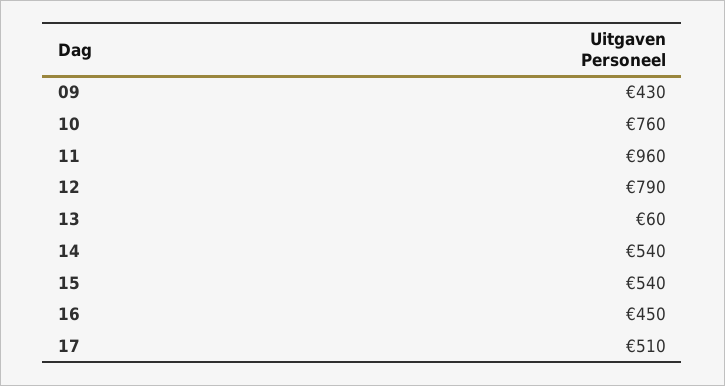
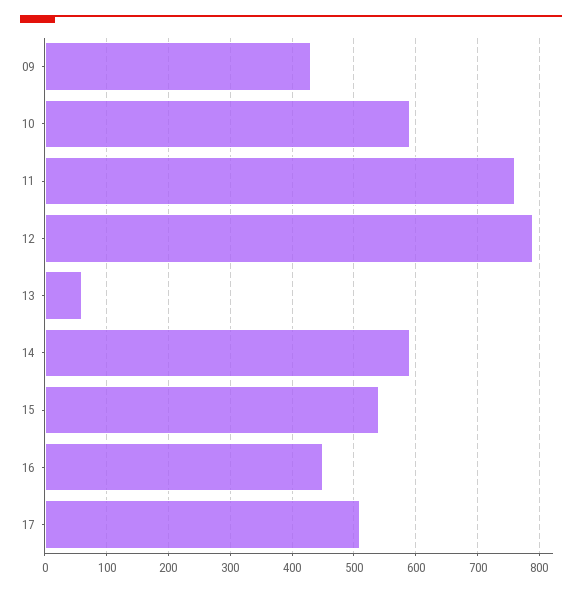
  {
    "09": 430,
-   "10": 760,
+   "10": 590,
-   "11": 960,
+   "11": 760,
    "12": 790,
    "13": 60,
-   "14": 540,
+   "14": 590,
    "15": 540,
    "16": 450,
    "17": 510
  }

